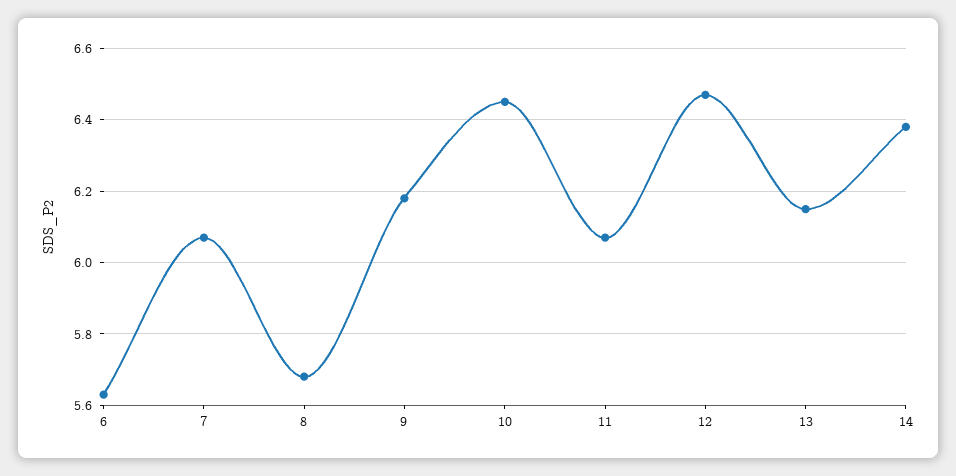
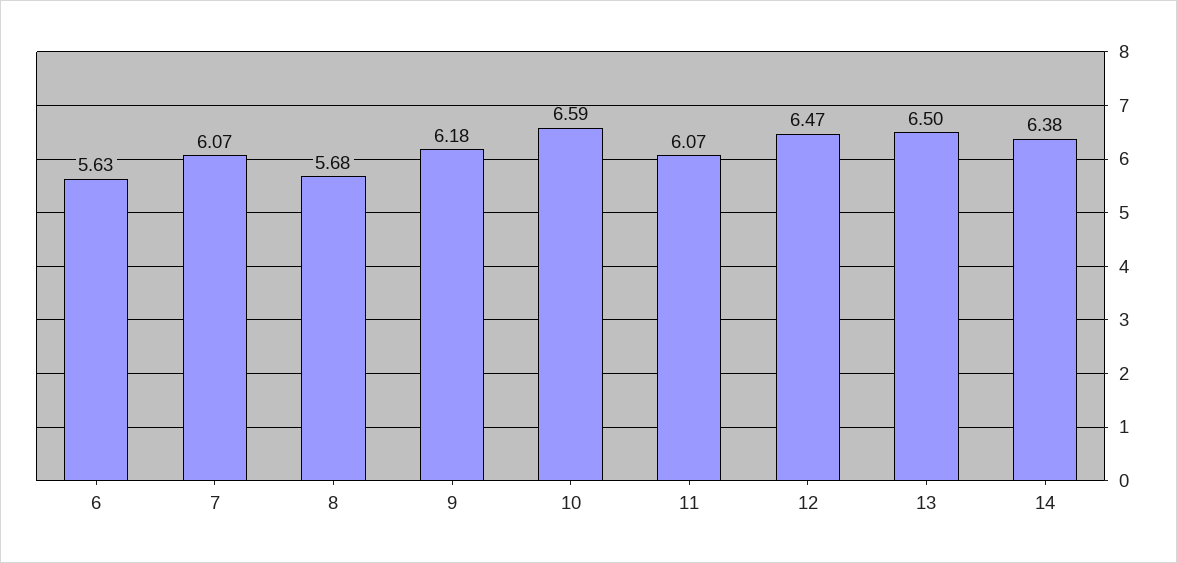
  {
    "6": 5.63,
    "7": 6.07,
    "8": 5.68,
    "9": 6.18,
-   "10": 6.45,
+   "10": 6.59,
    "11": 6.07,
    "12": 6.47,
-   "13": 6.15,
+   "13": 6.5,
    "14": 6.38
  }

